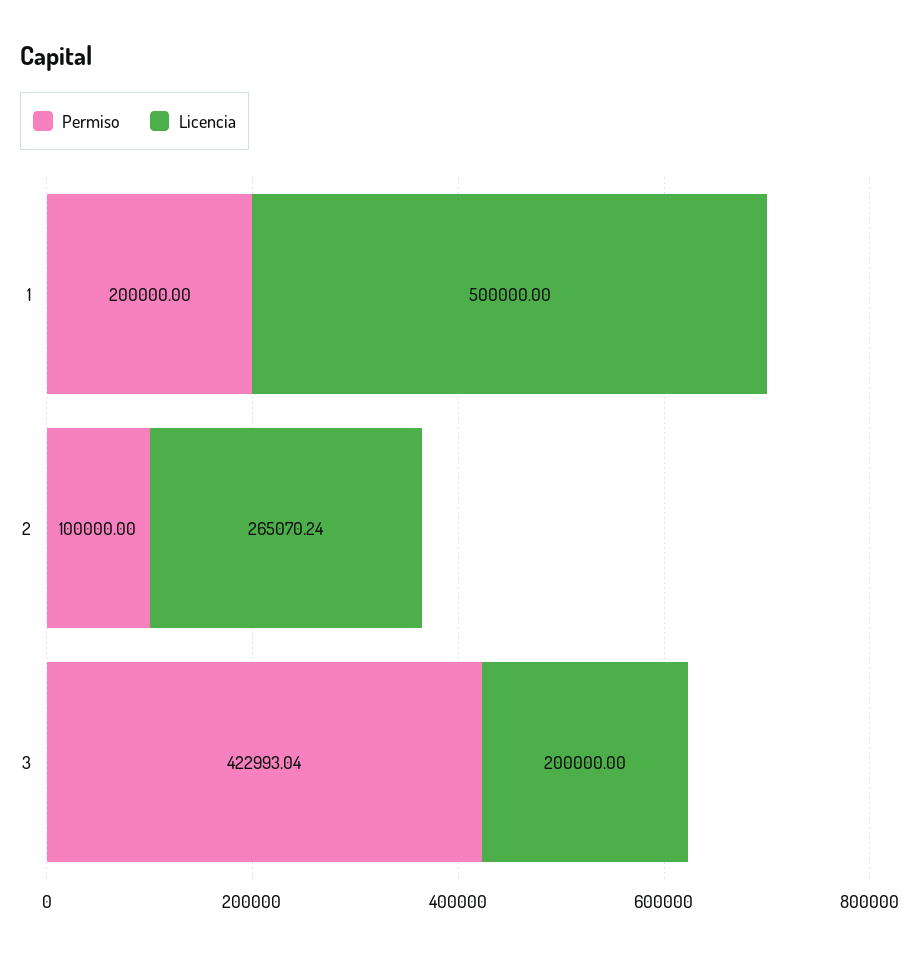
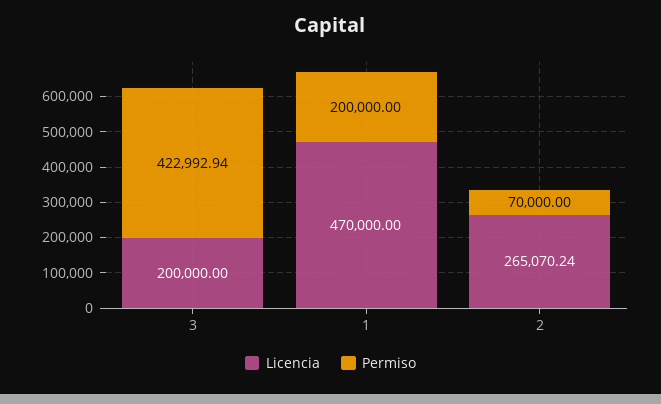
  {
    "Permiso": {
      "1": 200000,
-     "2": 100000,
+     "2": 70000,
-     "3": 422993.04
+     "3": 422992.94
    },
    "Licencia": {
-     "1": 500000,
+     "1": 470000,
      "2": 265070.24,
      "3": 200000
    }
  }

